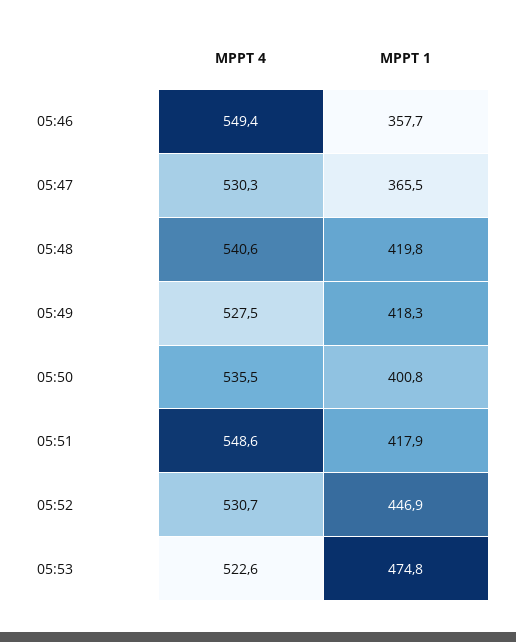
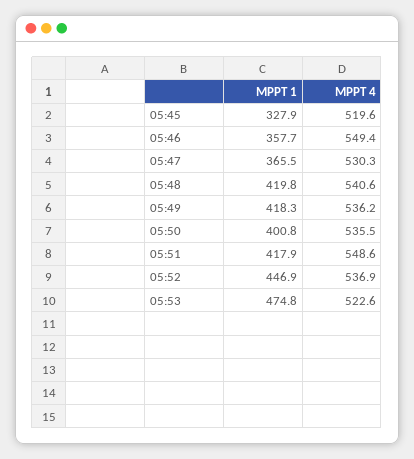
  {
    "MPPT 4": {
      "05:46": 549.4,
      "05:47": 530.3,
      "05:48": 540.6,
-     "05:49": 527.5,
+     "05:49": 536.2,
      "05:50": 535.5,
      "05:51": 548.6,
-     "05:52": 530.7,
+     "05:52": 536.9,
-     "05:53": 522.6
+     "05:53": 522.6,
+     "05:45": 519.6
    },
    "MPPT 1": {
      "05:46": 357.7,
      "05:47": 365.5,
      "05:48": 419.8,
      "05:49": 418.3,
      "05:50": 400.8,
      "05:51": 417.9,
      "05:52": 446.9,
-     "05:53": 474.8
+     "05:53": 474.8,
+     "05:45": 327.9
    }
  }

